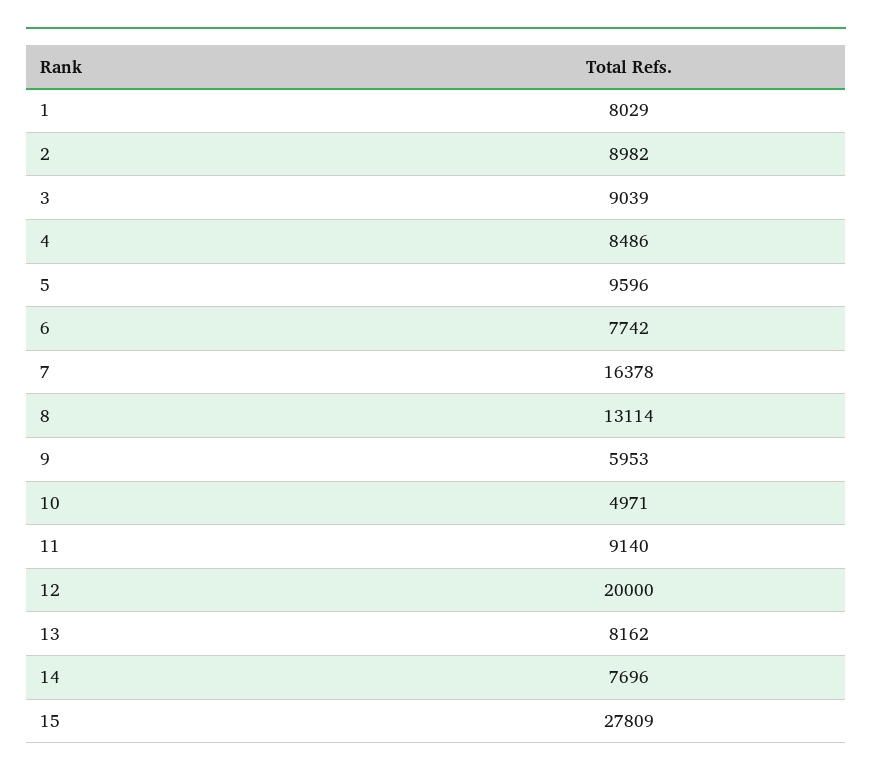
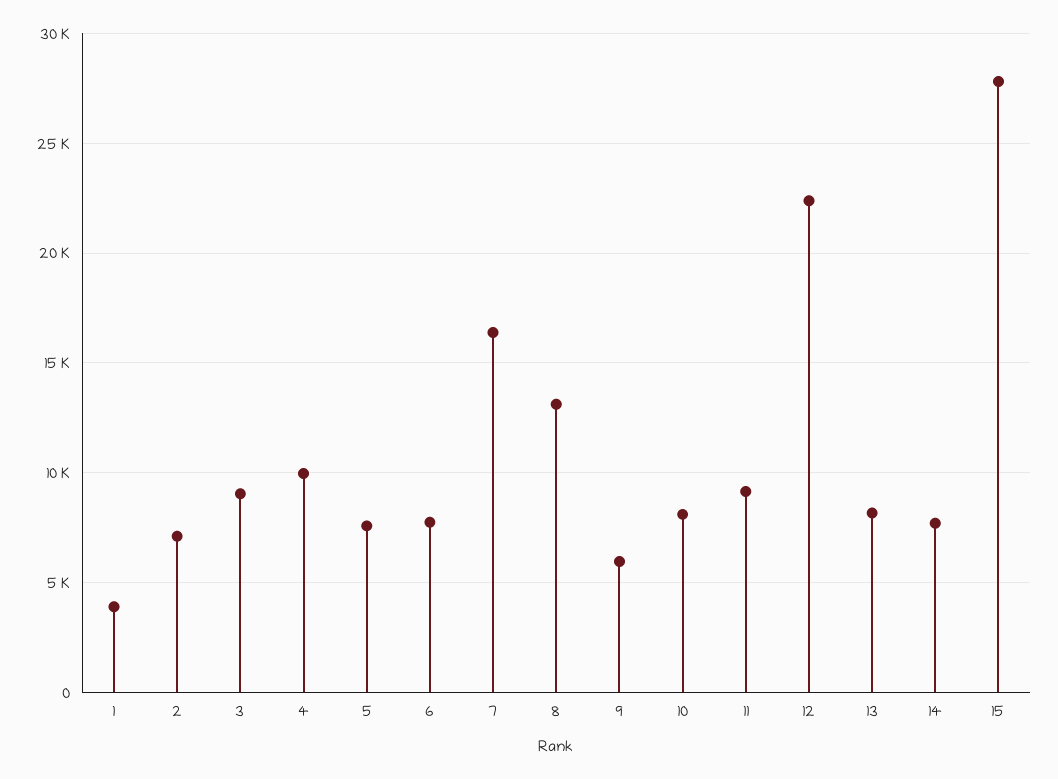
  {
-   "1": 8029,
+   "1": 4000,
-   "2": 8982,
+   "2": 7000,
    "3": 9039,
-   "4": 8486,
+   "4": 10000,
-   "5": 9596,
+   "5": 7500,
    "6": 7742,
    "7": 16378,
    "8": 13114,
    "9": 5953,
-   "10": 4971,
+   "10": 8000,
    "11": 9140,
-   "12": 20000,
+   "12": 22500,
    "13": 8162,
    "14": 7696,
    "15": 27809
  }

